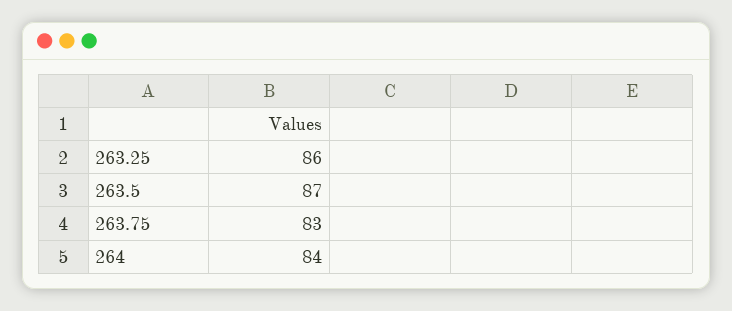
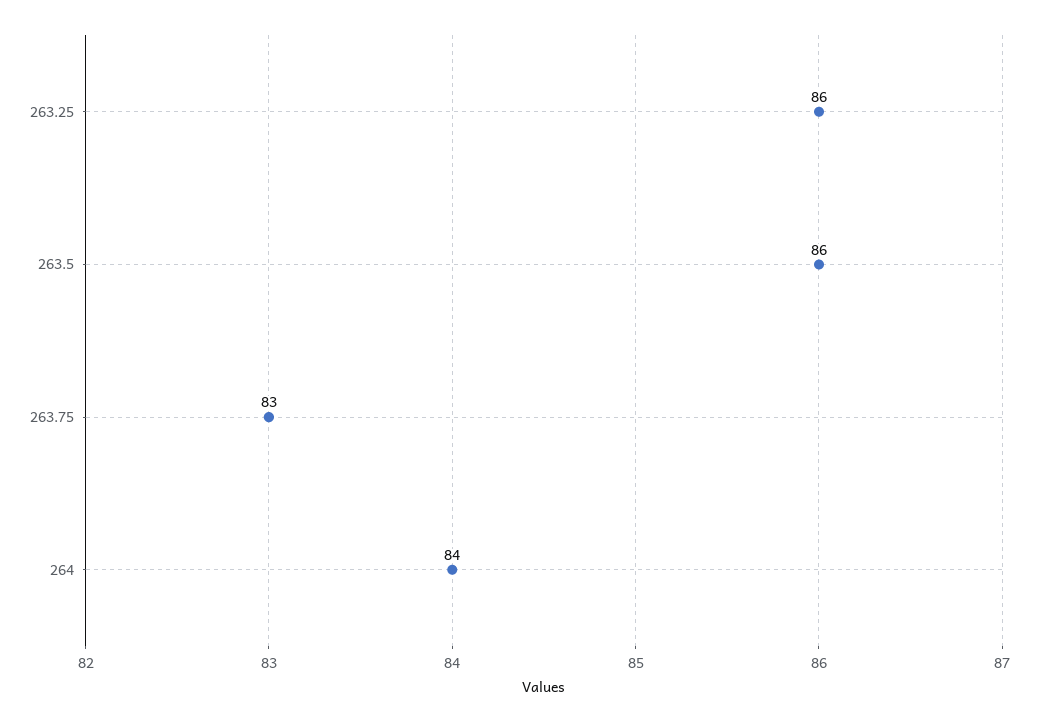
  {
    "263.25": 86,
-   "263.5": 87,
+   "263.5": 86,
    "263.75": 83,
    "264": 84
  }

